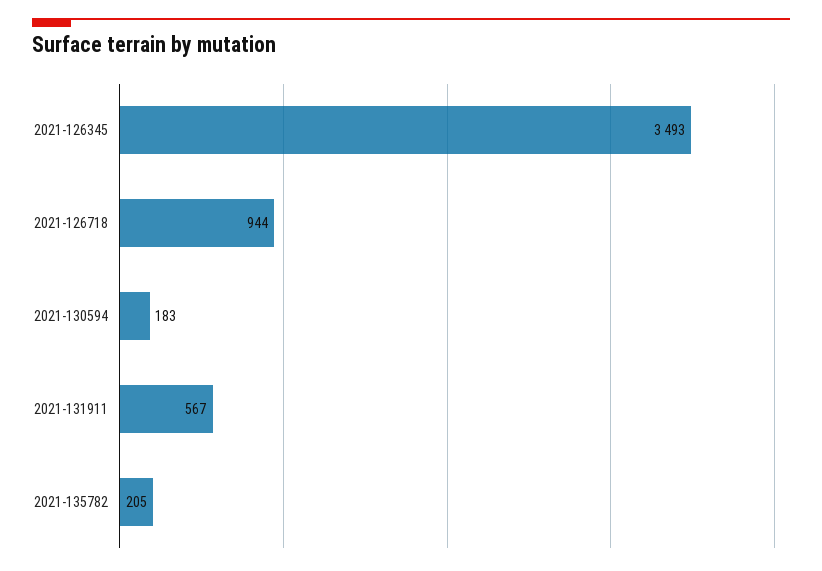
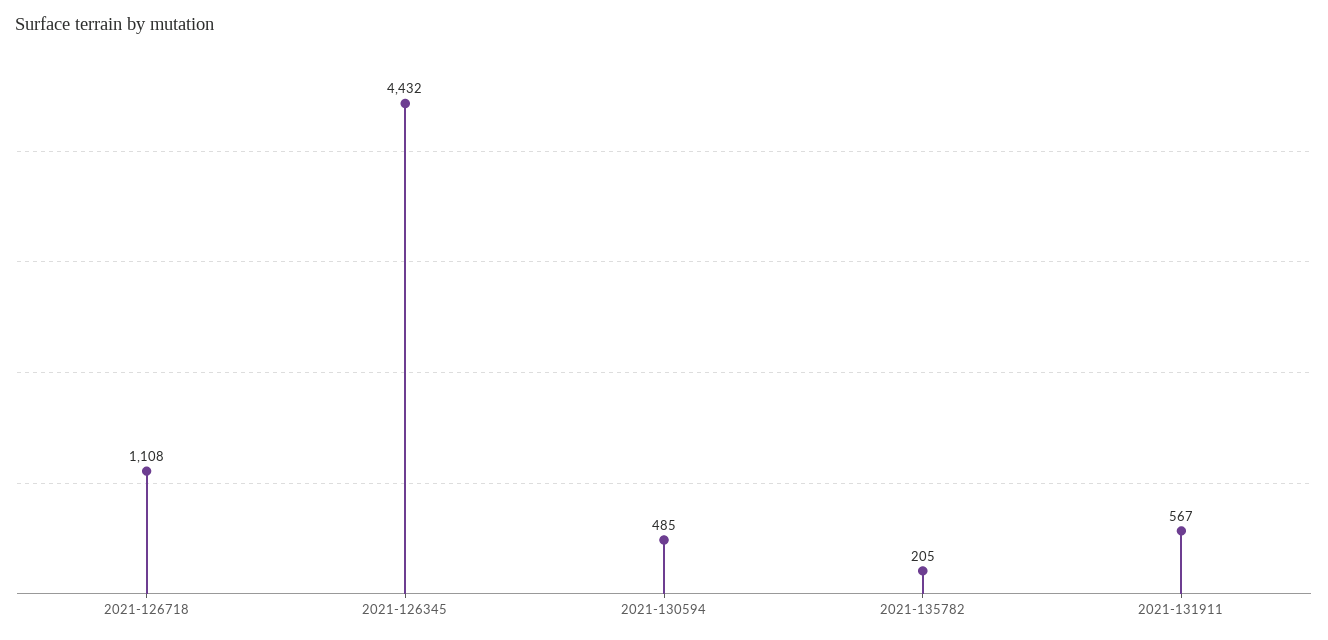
  {
-   "2021-126345": 3493,
+   "2021-126345": 4432,
-   "2021-126718": 944,
+   "2021-126718": 1108,
-   "2021-130594": 183,
+   "2021-130594": 485,
    "2021-131911": 567,
    "2021-135782": 205
  }

